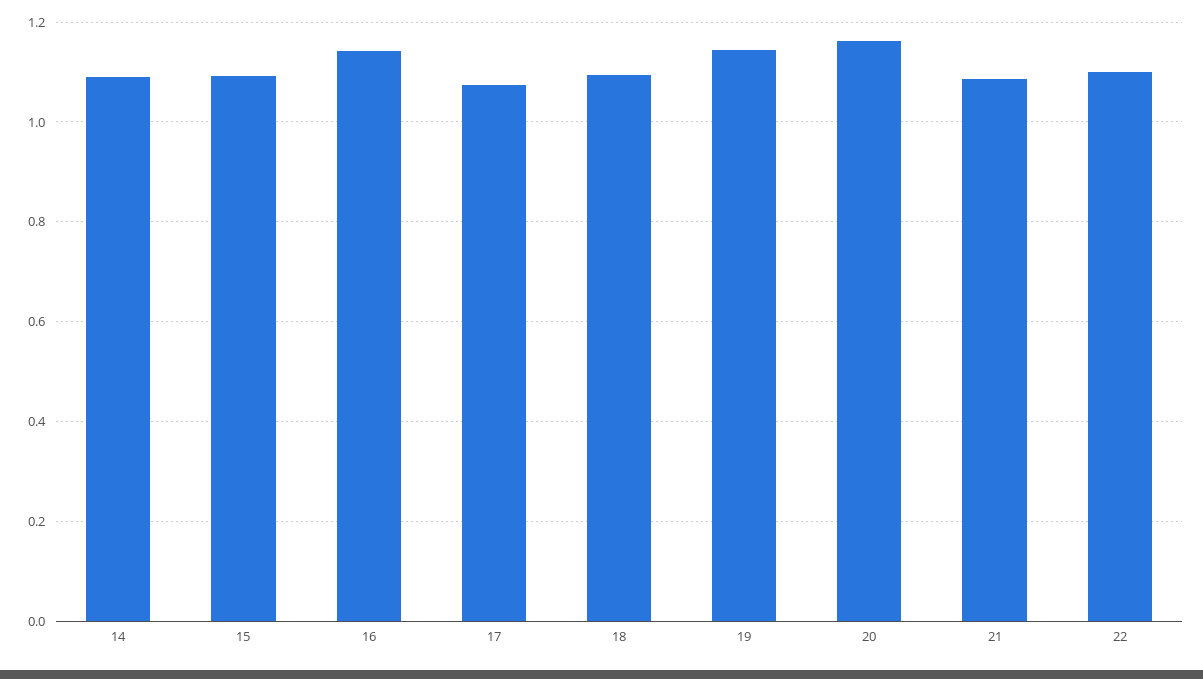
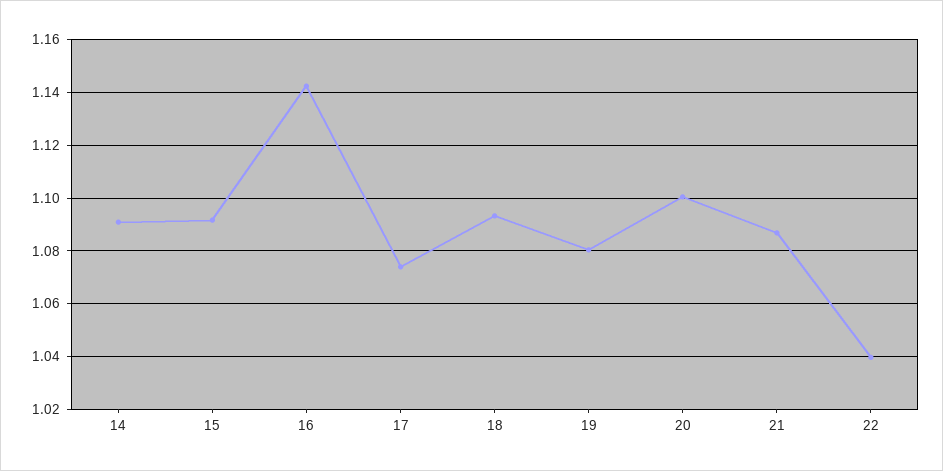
  {
    "14": 1.09,
    "15": 1.0925,
    "16": 1.1425,
    "17": 1.075,
    "18": 1.0925,
-   "19": 1.14,
+   "19": 1.08,
-   "20": 1.16,
+   "20": 1.1,
    "21": 1.0875,
-   "22": 1.1
+   "22": 1.04
  }

